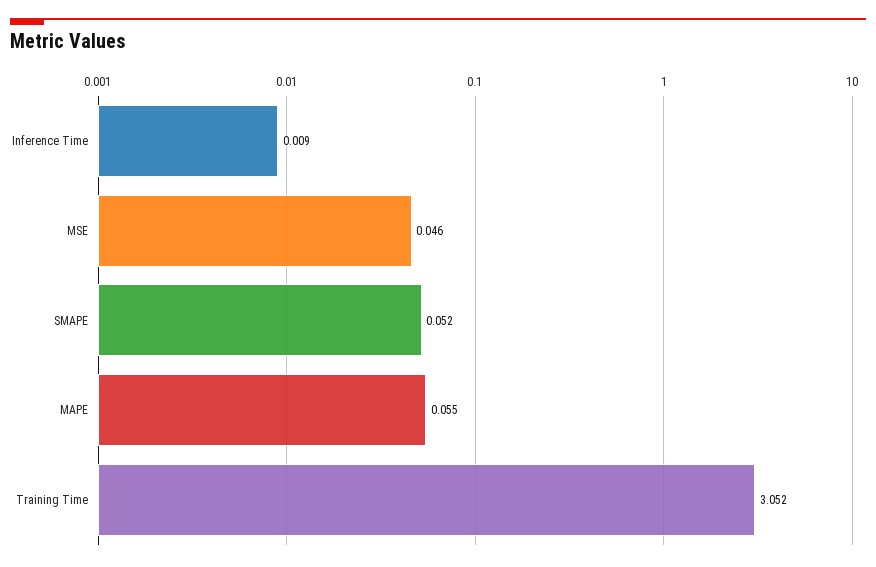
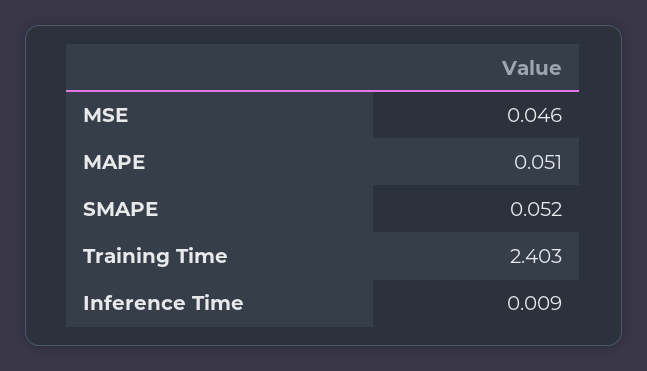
  {
    "Inference Time": 0.009,
    "MSE": 0.046,
    "SMAPE": 0.052,
-   "MAPE": 0.055,
+   "MAPE": 0.051,
-   "Training Time": 3.052
+   "Training Time": 2.403
  }

